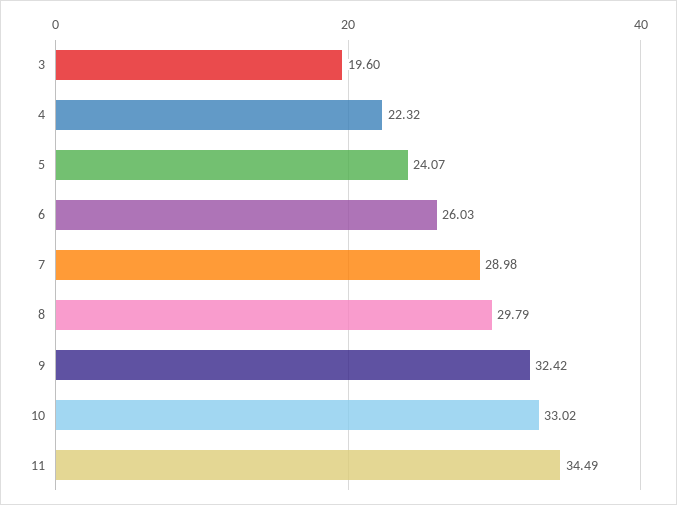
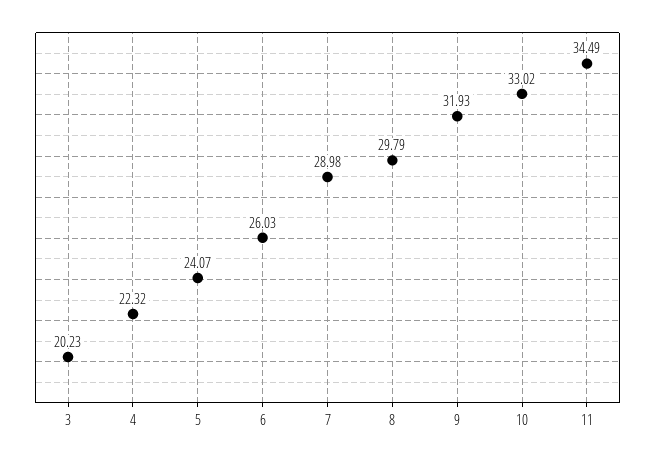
  {
-   "3": 19.6,
+   "3": 20.23,
    "4": 22.32,
    "5": 24.07,
    "6": 26.03,
    "7": 28.98,
    "8": 29.79,
-   "9": 32.42,
+   "9": 31.93,
    "10": 33.02,
    "11": 34.49
  }

